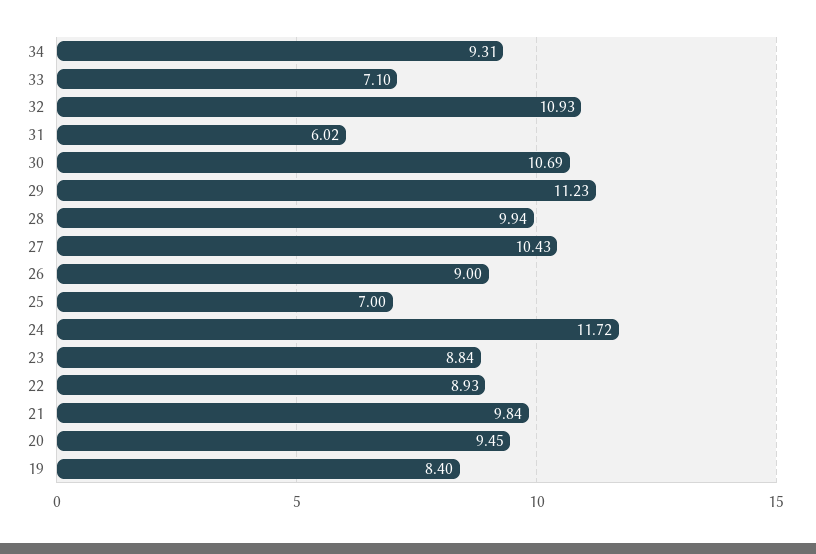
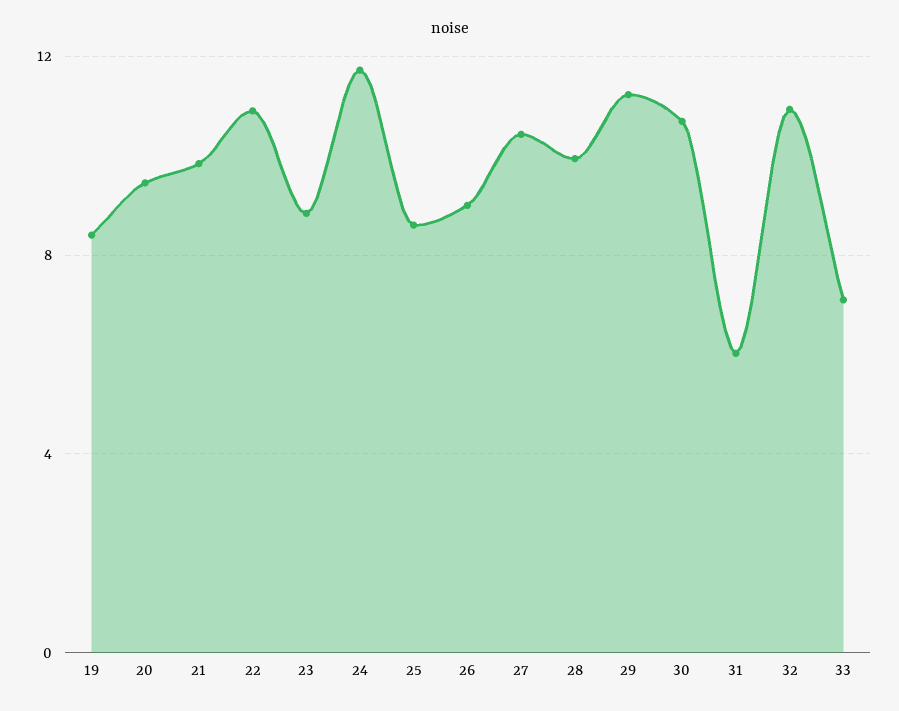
  {
-   "34": 9.31,
    "33": 7.1,
    "32": 10.93,
    "31": 6.02,
    "30": 10.69,
    "29": 11.23,
    "28": 9.94,
    "27": 10.43,
    "26": 9,
-   "25": 7,
+   "25": 8.5,
    "24": 11.72,
    "23": 8.84,
-   "22": 8.93,
+   "22": 11,
    "21": 9.84,
    "20": 9.45,
    "19": 8.4
  }

